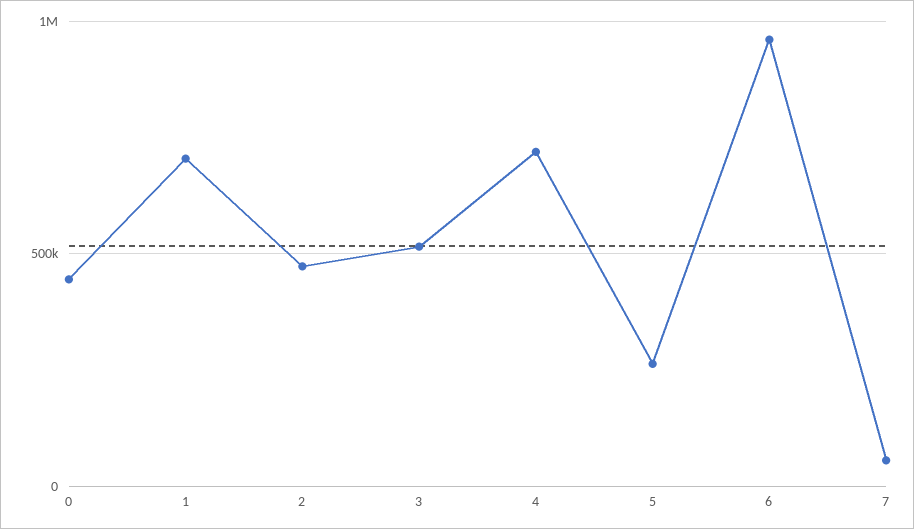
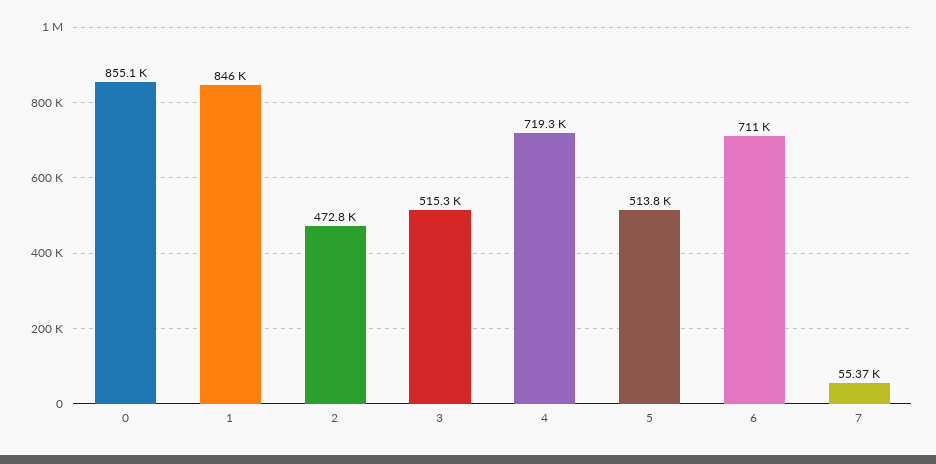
  {
-   "0": 450000,
+   "0": 855100,
-   "1": 700000,
+   "1": 846000,
    "2": 472800,
    "3": 515300,
    "4": 719300,
-   "5": 250000,
+   "5": 513800,
-   "6": 950000,
+   "6": 711000,
    "7": 55370
  }

